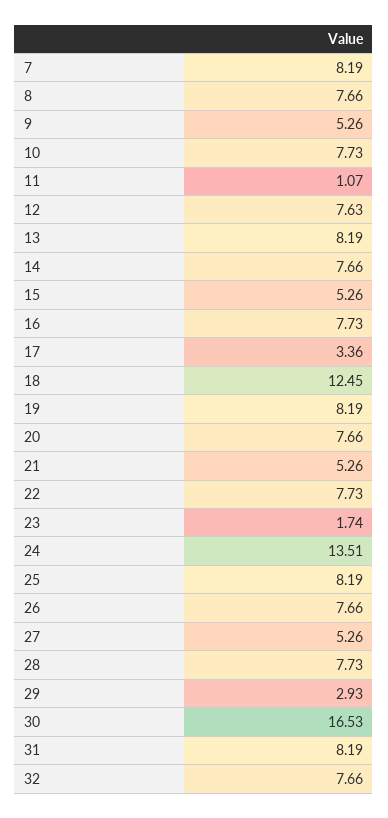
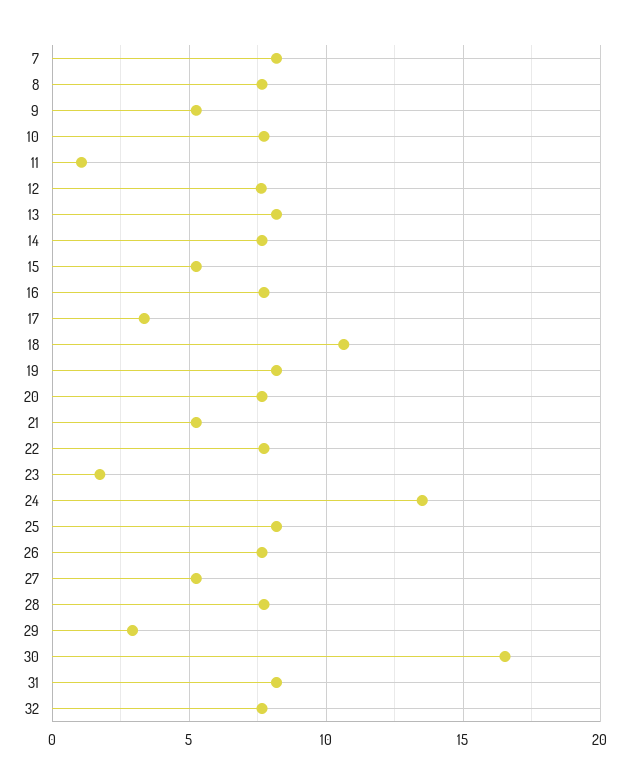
  {
    "7": 8.19,
    "8": 7.66,
    "9": 5.26,
    "10": 7.73,
    "11": 1.07,
    "12": 7.63,
    "13": 8.19,
    "14": 7.66,
    "15": 5.26,
    "16": 7.73,
    "17": 3.36,
-   "18": 12.45,
+   "18": 10.5,
    "19": 8.19,
    "20": 7.66,
    "21": 5.26,
    "22": 7.73,
    "23": 1.74,
    "24": 13.51,
    "25": 8.19,
    "26": 7.66,
    "27": 5.26,
    "28": 7.73,
    "29": 2.93,
    "30": 16.53,
    "31": 8.19,
    "32": 7.66
  }

